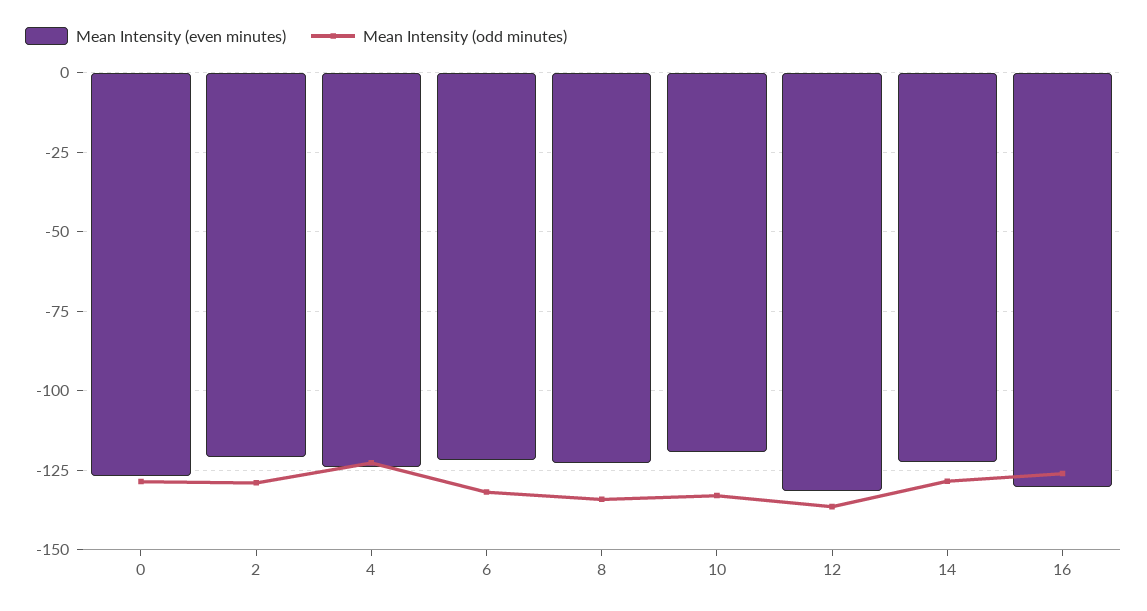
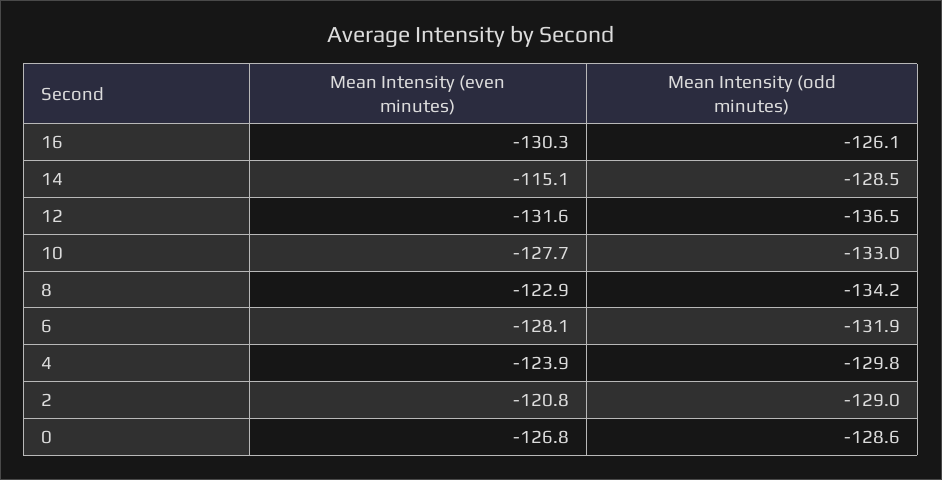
  {
    "Mean Intensity (even minutes)": {
      "0": -126.8,
      "2": -120.8,
      "4": -123.9,
-     "6": -122.5,
+     "6": -128.1,
      "8": -122.9,
-     "10": -120,
+     "10": -127.7,
      "12": -131.6,
-     "14": -122.5,
+     "14": -115.1,
      "16": -130.3
    },
    "Mean Intensity (odd minutes)": {
      "0": -128.6,
      "2": -129,
-     "4": -122.5,
+     "4": -129.8,
      "6": -131.9,
      "8": -134.2,
      "10": -133,
      "12": -136.5,
      "14": -128.5,
      "16": -126.1
    }
  }

